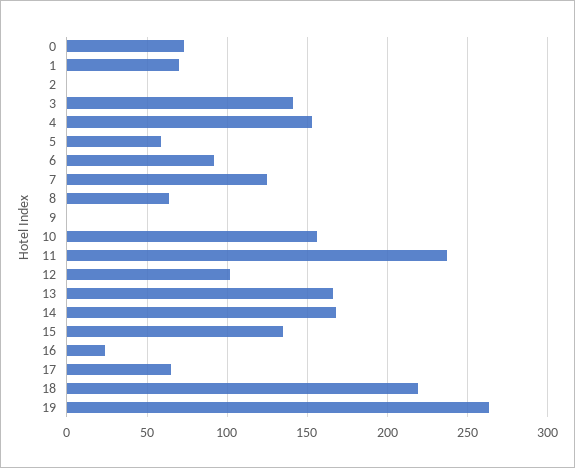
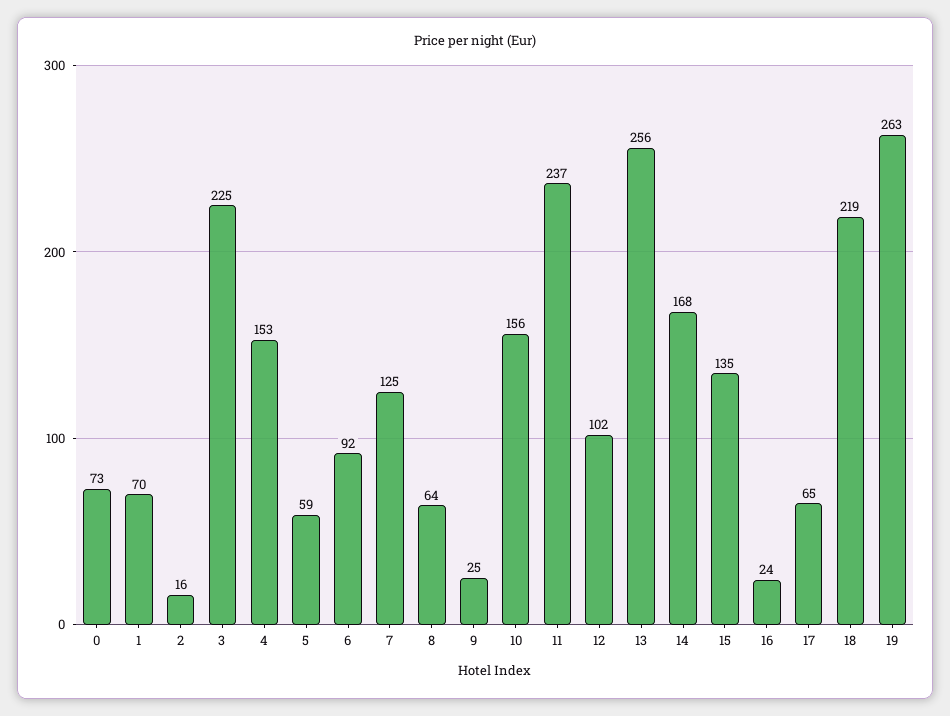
  {
    "0": 73,
    "1": 70,
-   "2": 0,
+   "2": 16,
-   "3": 140,
+   "3": 225,
    "4": 153,
    "5": 59,
    "6": 92,
    "7": 125,
    "8": 64,
-   "9": 0,
+   "9": 25,
    "10": 156,
    "11": 237,
    "12": 102,
-   "13": 165,
+   "13": 256,
    "14": 168,
    "15": 135,
    "16": 24,
    "17": 65,
    "18": 219,
    "19": 263
  }

